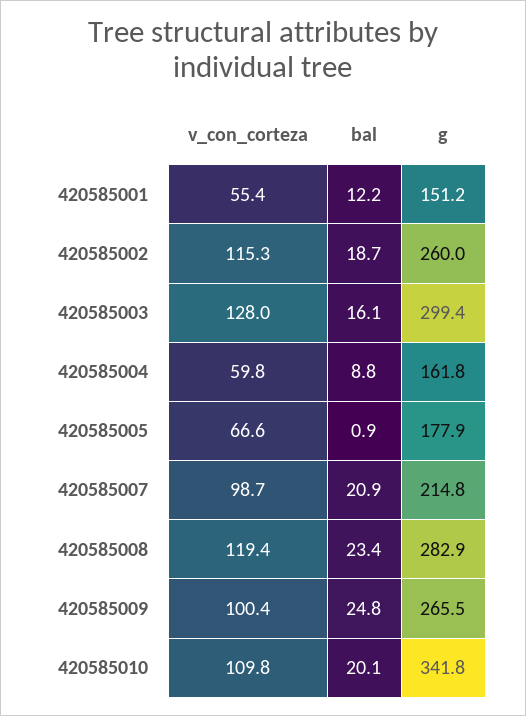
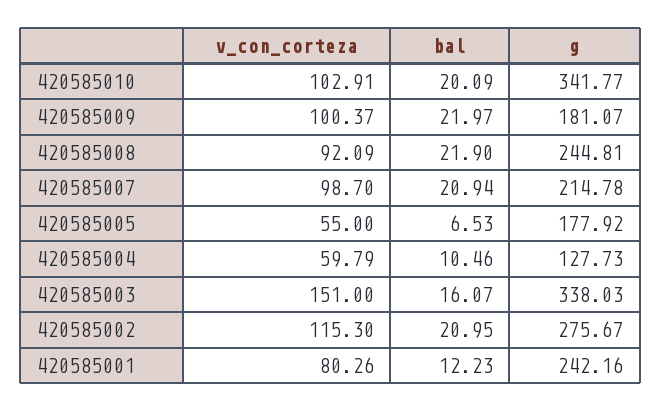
  {
    "v_con_corteza": {
-     "420585001": 55.4,
+     "420585001": 80.26,
      "420585002": 115.3,
-     "420585003": 128,
+     "420585003": 151,
      "420585004": 59.79,
-     "420585005": 66.6,
+     "420585005": 55,
      "420585007": 98.7,
-     "420585008": 119.4,
+     "420585008": 92.09,
      "420585009": 100.37,
-     "420585010": 109.8
+     "420585010": 102.91
    },
    "bal": {
      "420585001": 12.23,
-     "420585002": 18.7,
+     "420585002": 20.95,
      "420585003": 16.07,
-     "420585004": 8.8,
+     "420585004": 10.46,
-     "420585005": 0.9,
+     "420585005": 6.53,
      "420585007": 20.94,
-     "420585008": 23.4,
+     "420585008": 21.9,
-     "420585009": 24.8,
+     "420585009": 21.97,
      "420585010": 20.09
    },
    "g": {
-     "420585001": 151.2,
+     "420585001": 242.16,
-     "420585002": 260,
+     "420585002": 275.67,
-     "420585003": 299.4,
+     "420585003": 338.03,
-     "420585004": 161.8,
+     "420585004": 127.73,
      "420585005": 177.92,
      "420585007": 214.78,
-     "420585008": 282.9,
+     "420585008": 244.81,
-     "420585009": 265.5,
+     "420585009": 181.07,
      "420585010": 341.77
    }
  }

